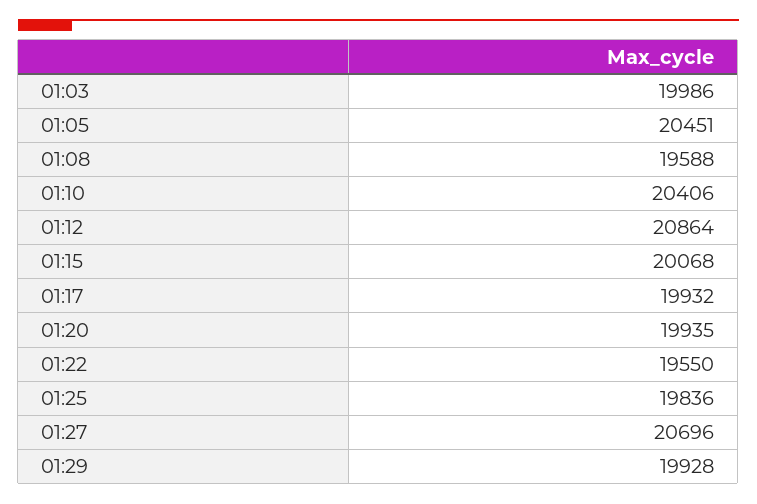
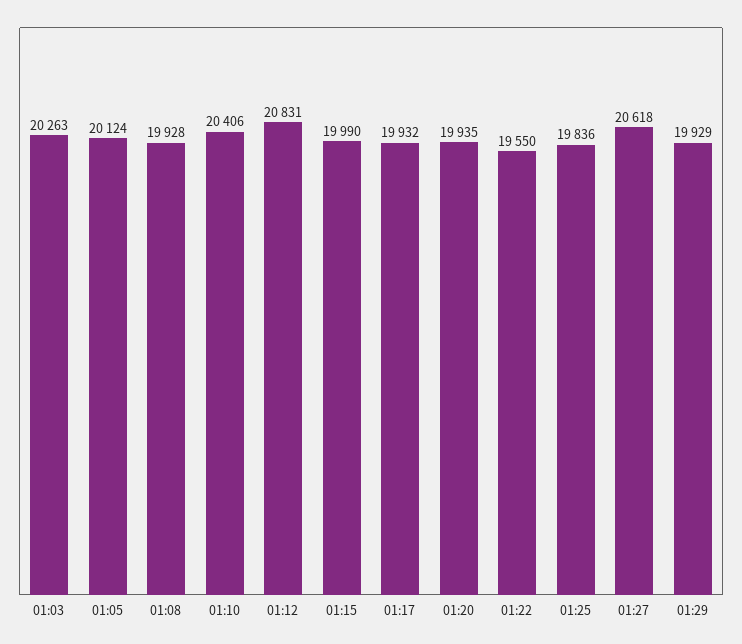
  {
-   "01:03": 19986,
+   "01:03": 20263,
-   "01:05": 20451,
+   "01:05": 20124,
-   "01:08": 19588,
+   "01:08": 19928,
    "01:10": 20406,
-   "01:12": 20864,
+   "01:12": 20831,
-   "01:15": 20068,
+   "01:15": 19990,
    "01:17": 19932,
    "01:20": 19935,
    "01:22": 19550,
    "01:25": 19836,
-   "01:27": 20696,
+   "01:27": 20618,
-   "01:29": 19928
+   "01:29": 19929
  }

